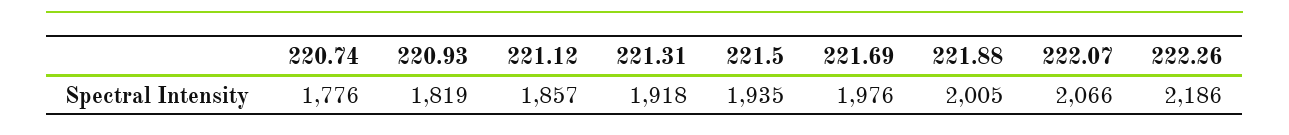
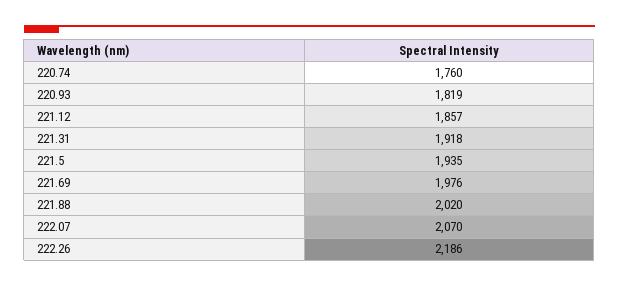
  {
-   "220.74": 1776,
+   "220.74": 1760,
    "220.93": 1819,
    "221.12": 1857,
    "221.31": 1918,
    "221.5": 1935,
    "221.69": 1976,
-   "221.88": 2005,
+   "221.88": 2020,
-   "222.07": 2066,
+   "222.07": 2070,
    "222.26": 2186
  }

